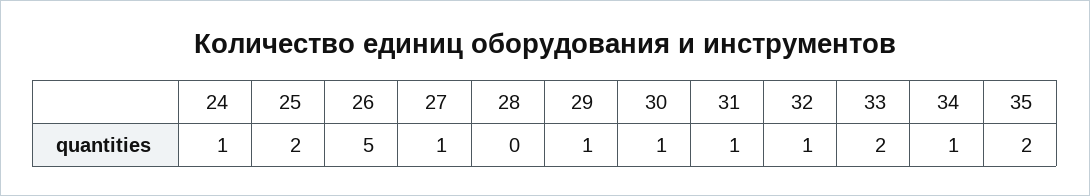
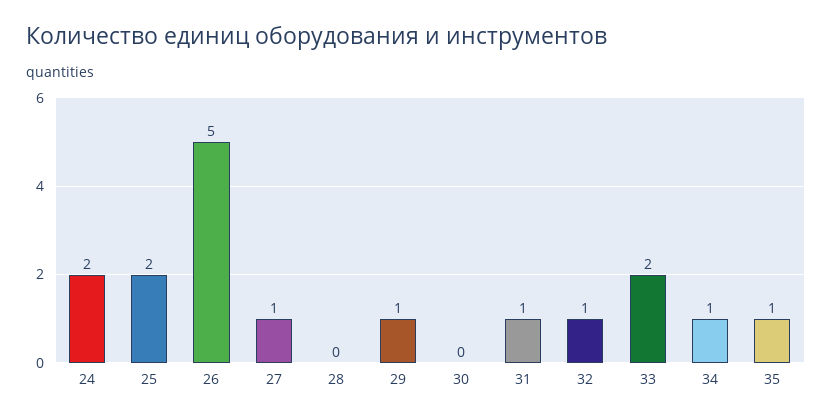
  {
-   "24": 1,
+   "24": 2,
    "25": 2,
    "26": 5,
    "27": 1,
    "28": 0,
    "29": 1,
-   "30": 1,
+   "30": 0,
    "31": 1,
    "32": 1,
    "33": 2,
    "34": 1,
-   "35": 2
+   "35": 1
  }

